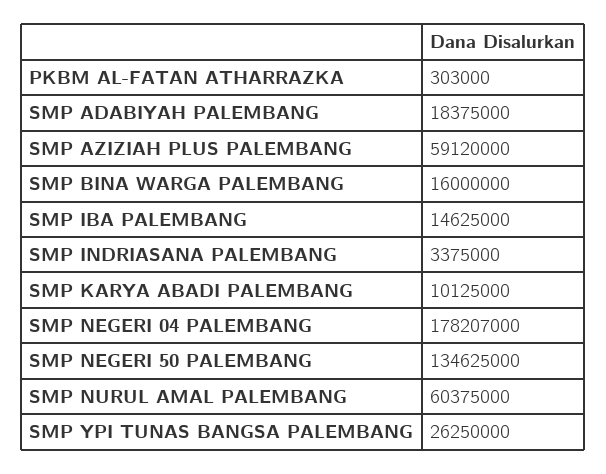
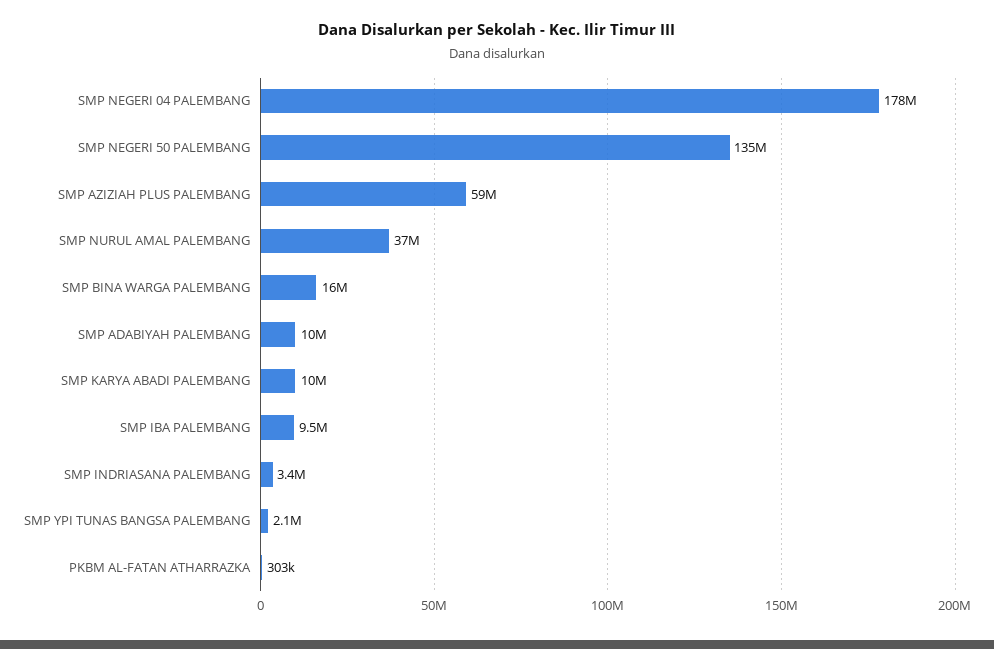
  {
    "PKBM AL-FATAN ATHARRAZKA": 303000,
-   "SMP ADABIYAH PALEMBANG": 18375000,
+   "SMP ADABIYAH PALEMBANG": 10000000,
    "SMP AZIZIAH PLUS PALEMBANG": 59120000,
    "SMP BINA WARGA PALEMBANG": 16000000,
-   "SMP IBA PALEMBANG": 14625000,
+   "SMP IBA PALEMBANG": 9500000,
    "SMP INDRIASANA PALEMBANG": 3375000,
    "SMP KARYA ABADI PALEMBANG": 10125000,
    "SMP NEGERI 04 PALEMBANG": 178207000,
    "SMP NEGERI 50 PALEMBANG": 134625000,
-   "SMP NURUL AMAL PALEMBANG": 60375000,
+   "SMP NURUL AMAL PALEMBANG": 37000000,
-   "SMP YPI TUNAS BANGSA PALEMBANG": 26250000
+   "SMP YPI TUNAS BANGSA PALEMBANG": 2100000
  }

